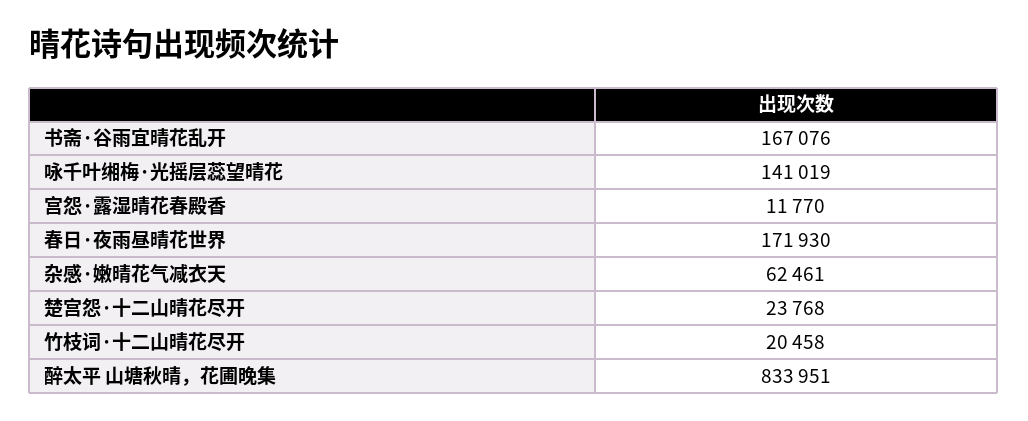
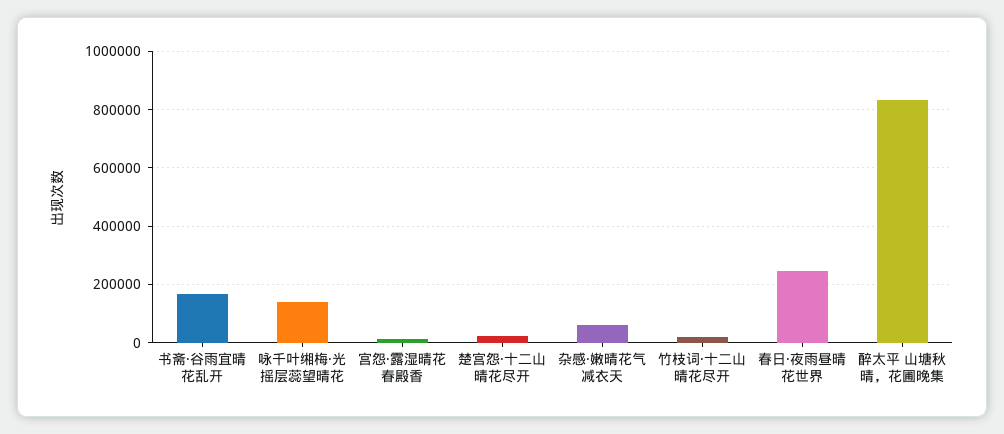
  {
    "书斋·谷雨宜晴花乱开": 167076,
    "咏千叶缃梅·光摇层蕊望晴花": 141019,
    "宫怨·露湿晴花春殿香": 11770,
-   "春日·夜雨昼晴花世界": 171930,
+   "春日·夜雨昼晴花世界": 250000,
    "杂感·嫩晴花气减衣天": 62461,
    "楚宫怨·十二山晴花尽开": 23768,
    "竹枝词·十二山晴花尽开": 20458,
    "醉太平 山塘秋晴，花圃晚集": 833951
  }

